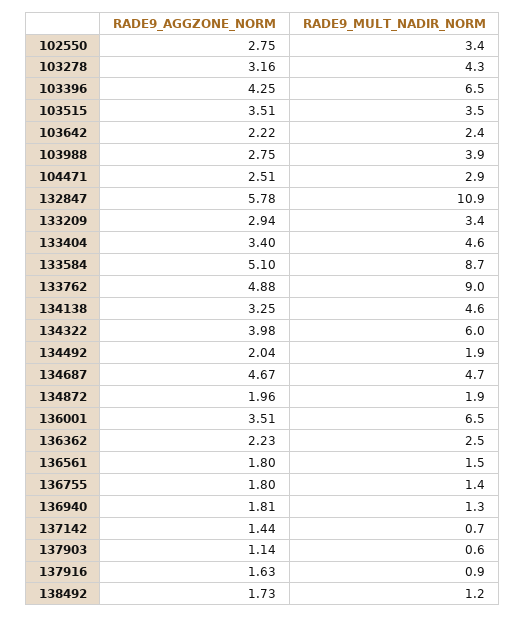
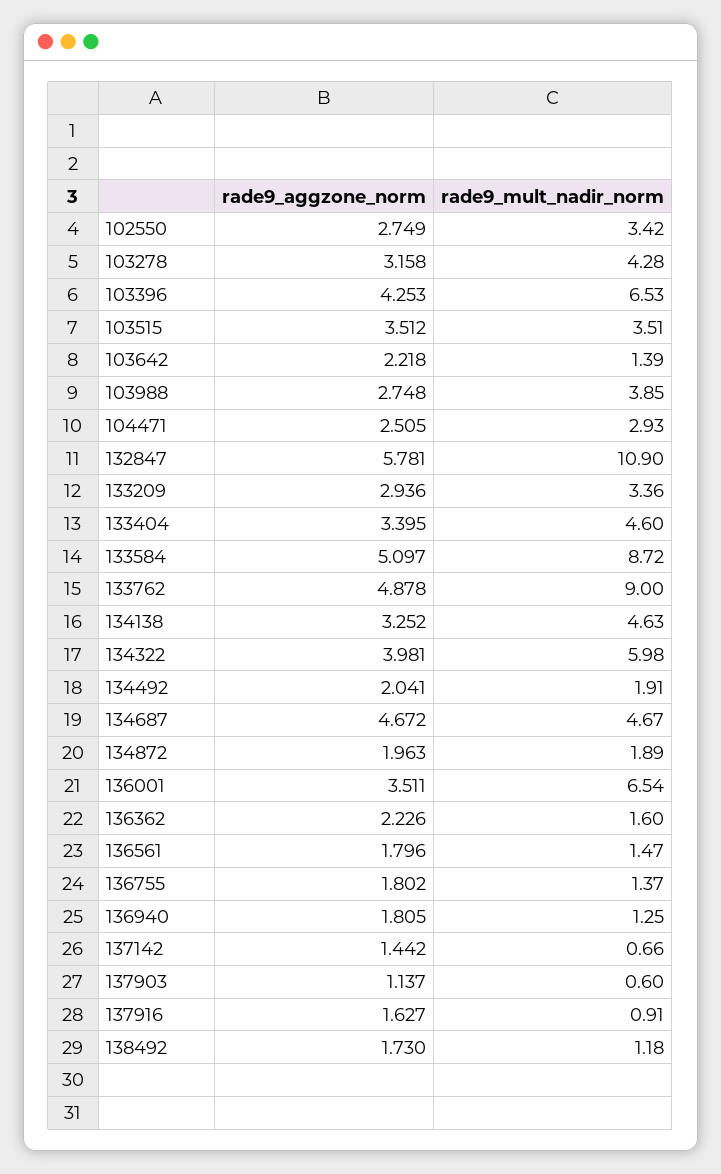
  {
    "RADE9_AGGZONE_NORM": {
      "102550": 2.749,
      "103278": 3.158,
      "103396": 4.253,
      "103515": 3.512,
      "103642": 2.218,
      "103988": 2.748,
      "104471": 2.505,
      "132847": 5.781,
      "133209": 2.936,
      "133404": 3.395,
      "133584": 5.097,
      "133762": 4.878,
      "134138": 3.252,
      "134322": 3.981,
      "134492": 2.041,
      "134687": 4.672,
      "134872": 1.963,
      "136001": 3.511,
      "136362": 2.226,
      "136561": 1.796,
      "136755": 1.802,
      "136940": 1.805,
      "137142": 1.442,
      "137903": 1.137,
      "137916": 1.627,
      "138492": 1.73
    },
    "RADE9_MULT_NADIR_NORM": {
      "102550": 3.42,
      "103278": 4.28,
      "103396": 6.53,
      "103515": 3.51,
-     "103642": 2.4,
+     "103642": 1.39,
      "103988": 3.85,
      "104471": 2.93,
      "132847": 10.9,
      "133209": 3.36,
      "133404": 4.6,
      "133584": 8.72,
      "133762": 9,
      "134138": 4.63,
      "134322": 5.98,
      "134492": 1.91,
      "134687": 4.67,
      "134872": 1.89,
      "136001": 6.54,
-     "136362": 2.5,
+     "136362": 1.6,
      "136561": 1.47,
      "136755": 1.37,
      "136940": 1.25,
      "137142": 0.66,
      "137903": 0.6,
      "137916": 0.91,
      "138492": 1.18
    }
  }

